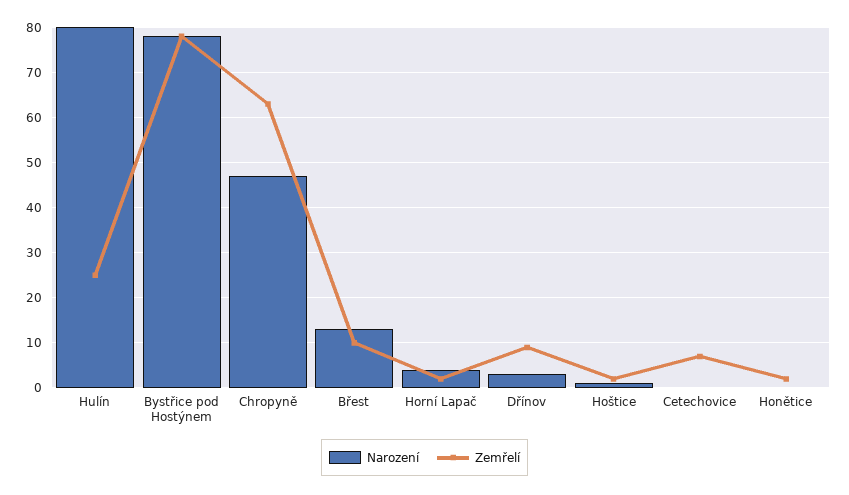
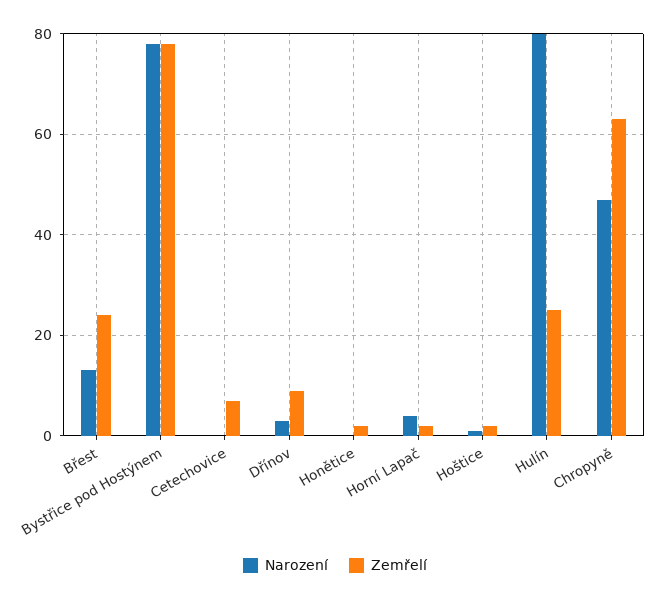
  {
    "Narození": {
      "Hulín": 80,
      "Bystřice pod Hostýnem": 80,
      "Chropyně": 45,
      "Břest": 15,
      "Horní Lapač": 5,
      "Dřínov": 5,
      "Hoštice": 0,
      "Cetechovice": 0,
      "Honětice": 0
    },
    "Zemřelí": {
      "Hulín": 25,
      "Bystřice pod Hostýnem": 80,
      "Chropyně": 65,
-     "Břest": 10,
+     "Břest": 25,
      "Horní Lapač": 0,
      "Dřínov": 10,
      "Hoštice": 0,
      "Cetechovice": 5,
      "Honětice": 0
    }
  }

